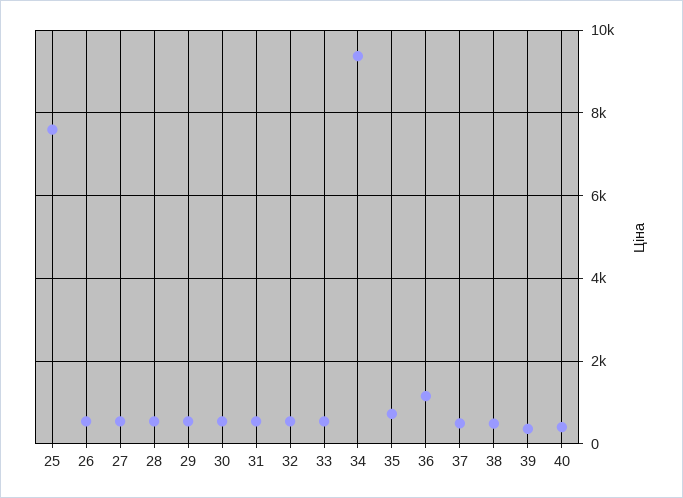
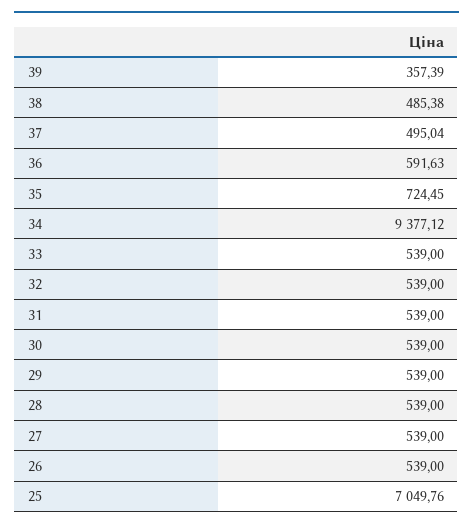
  {
-   "25": 7600,
+   "25": 7049.76,
    "26": 539,
    "27": 539,
    "28": 539,
    "29": 539,
    "30": 539,
    "31": 539,
    "32": 539,
    "33": 539,
    "34": 9377.12,
    "35": 724.45,
-   "36": 1200,
+   "36": 591.63,
    "37": 495.04,
    "38": 485.38,
-   "39": 357.39,
+   "39": 357.39
-   "40": 400
  }

